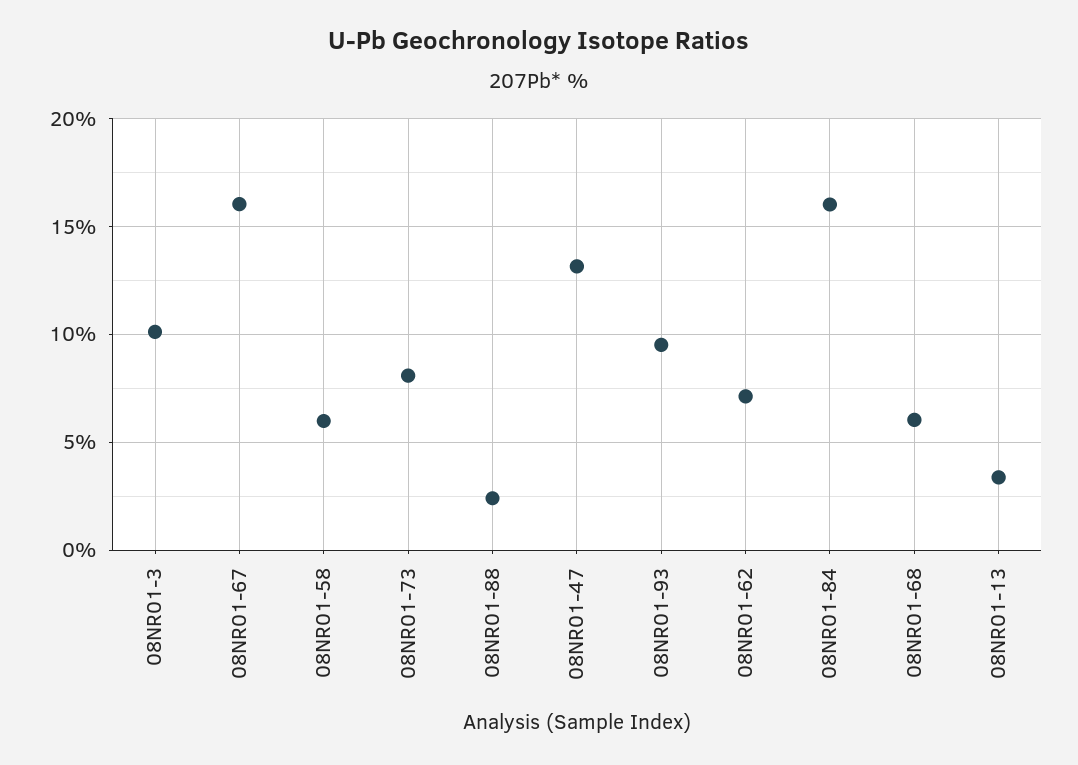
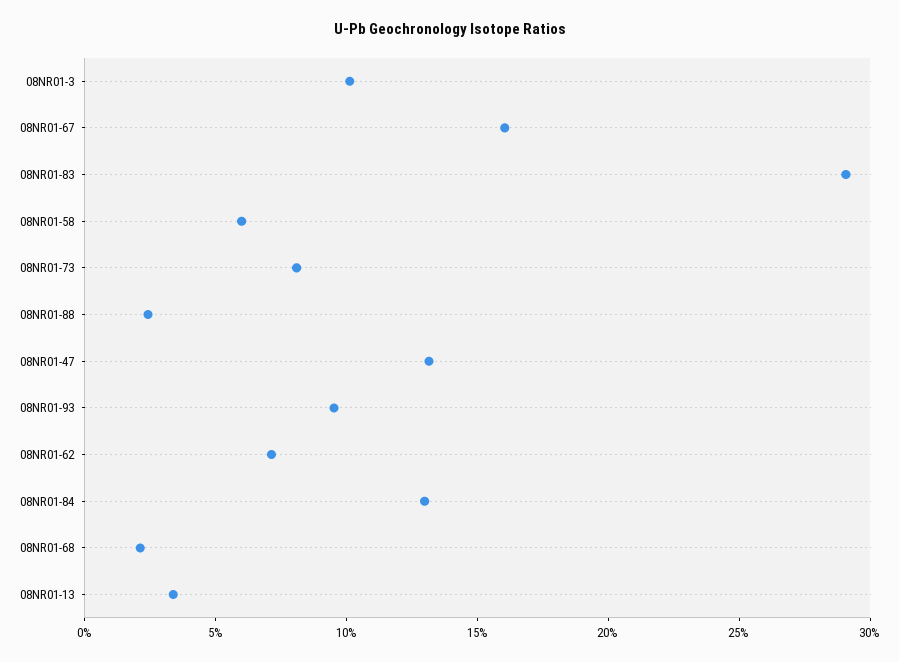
  {
    "08NR01-3": 10,
    "08NR01-67": 16,
    "08NR01-58": 6,
    "08NR01-73": 8,
    "08NR01-88": 2.5,
    "08NR01-47": 13,
    "08NR01-93": 9.5,
    "08NR01-62": 7,
-   "08NR01-84": 16,
+   "08NR01-84": 13,
-   "08NR01-68": 6,
+   "08NR01-68": 2,
-   "08NR01-13": 3.5
+   "08NR01-13": 3.5,
+   "08NR01-83": 29
  }

